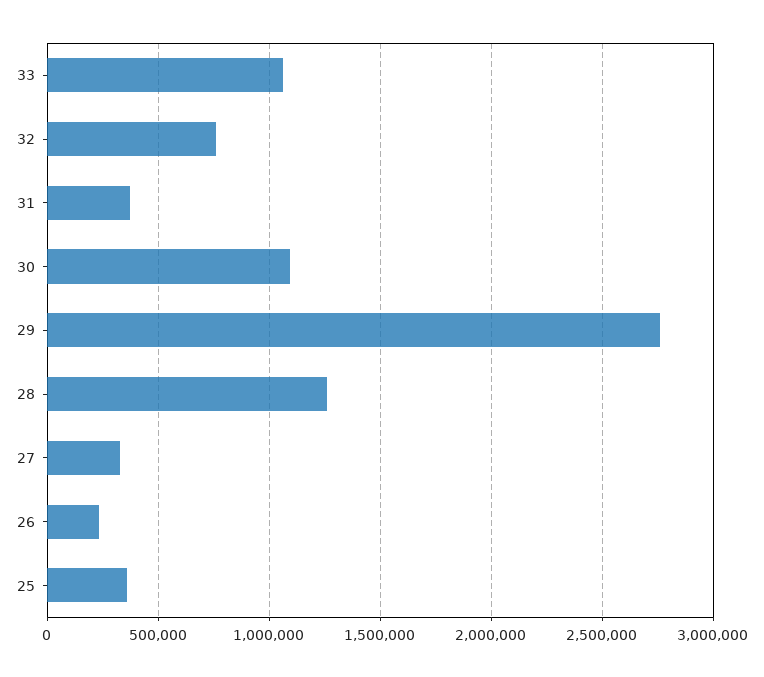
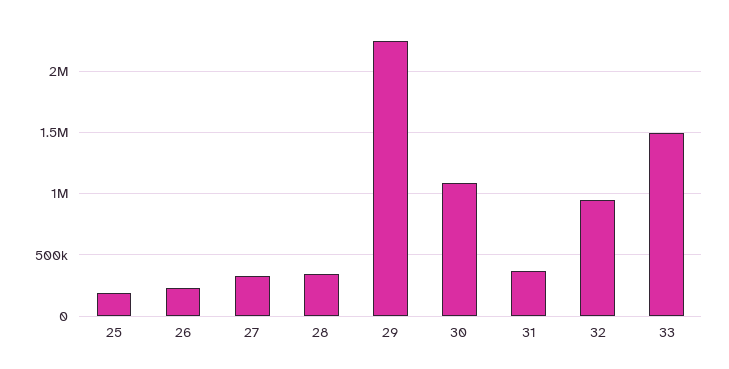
  {
-   "33": 1050000,
+   "33": 1500000,
-   "32": 750000,
+   "32": 950000,
    "31": 350000,
    "30": 1100000,
-   "29": 2750000,
+   "29": 2250000,
-   "28": 1250000,
+   "28": 350000,
    "27": 350000,
    "26": 250000,
-   "25": 350000
+   "25": 200000
  }

